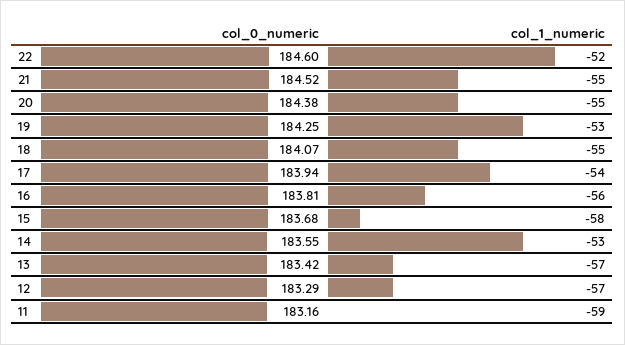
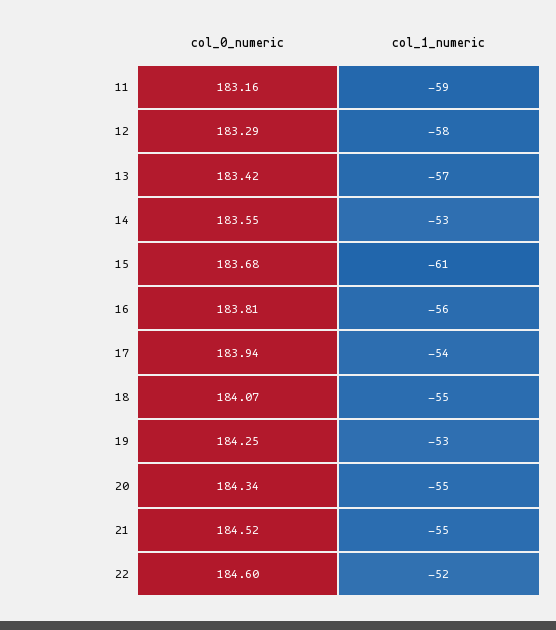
  {
    "col_0_numeric": {
      "22": 184.6,
      "21": 184.52,
-     "20": 184.38,
+     "20": 184.34,
      "19": 184.25,
      "18": 184.07,
      "17": 183.94,
      "16": 183.81,
      "15": 183.68,
      "14": 183.55,
      "13": 183.42,
      "12": 183.29,
      "11": 183.16
    },
    "col_1_numeric": {
      "22": -52,
      "21": -55,
      "20": -55,
      "19": -53,
      "18": -55,
      "17": -54,
      "16": -56,
-     "15": -58,
+     "15": -61,
      "14": -53,
      "13": -57,
-     "12": -57,
+     "12": -58,
      "11": -59
    }
  }

